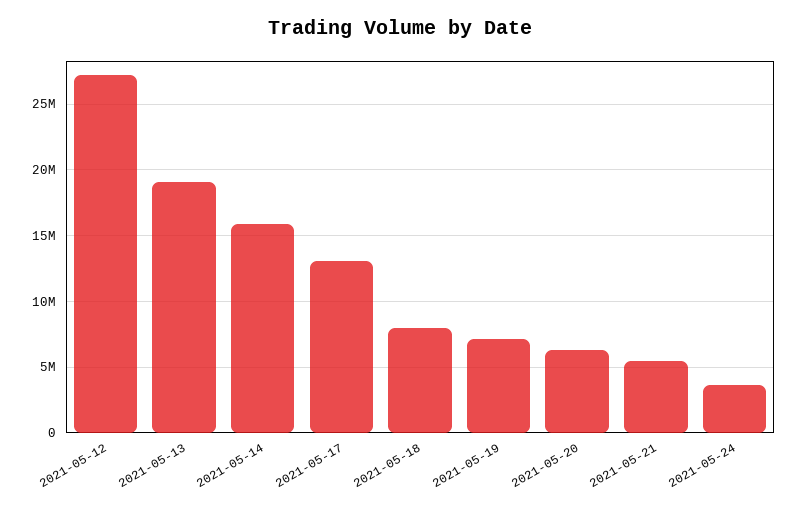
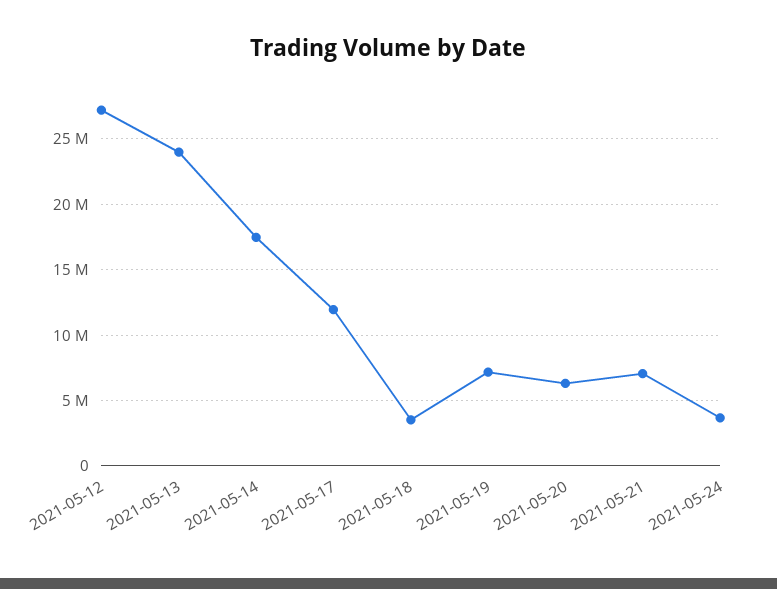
  {
    "2021-05-12": 27000000,
-   "2021-05-13": 19000000,
+   "2021-05-13": 24000000,
-   "2021-05-14": 16000000,
+   "2021-05-14": 17500000,
-   "2021-05-17": 13000000,
+   "2021-05-17": 12000000,
-   "2021-05-18": 8000000,
+   "2021-05-18": 3500000,
    "2021-05-19": 7000000,
    "2021-05-20": 6500000,
-   "2021-05-21": 5500000,
+   "2021-05-21": 7000000,
    "2021-05-24": 3500000
  }

